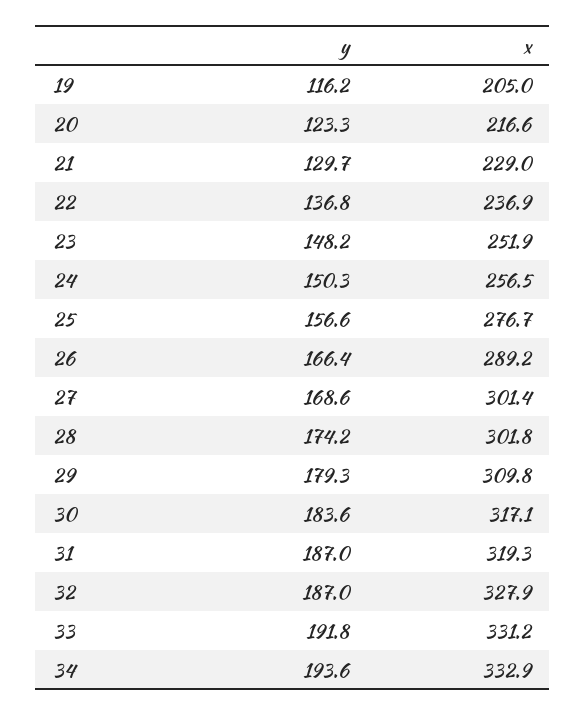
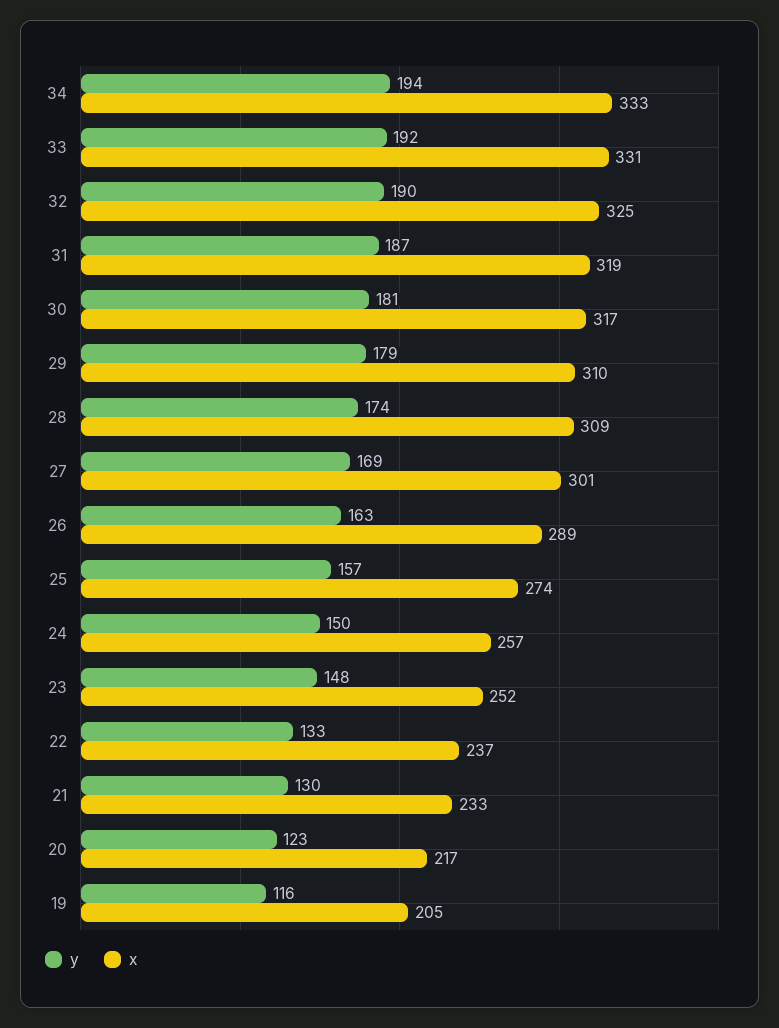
  {
    "y": {
      "19": 116.2,
      "20": 123.3,
      "21": 129.7,
-     "22": 136.8,
+     "22": 133,
      "23": 148.2,
      "24": 150.3,
      "25": 156.6,
-     "26": 166.4,
+     "26": 163,
      "27": 168.6,
      "28": 174.2,
      "29": 179.3,
-     "30": 183.6,
+     "30": 181,
      "31": 187,
-     "32": 187,
+     "32": 190,
      "33": 191.8,
      "34": 193.6
    },
    "x": {
      "19": 205,
      "20": 216.6,
-     "21": 229,
+     "21": 233,
      "22": 236.9,
      "23": 251.9,
      "24": 256.5,
-     "25": 276.7,
+     "25": 274,
      "26": 289.2,
      "27": 301.4,
-     "28": 301.8,
+     "28": 309,
      "29": 309.8,
      "30": 317.1,
      "31": 319.3,
-     "32": 327.9,
+     "32": 325,
      "33": 331.2,
      "34": 332.9
    }
  }

